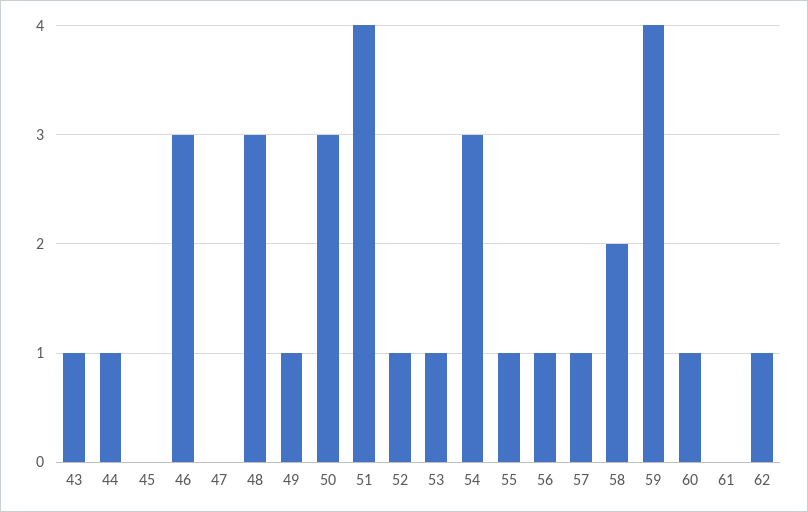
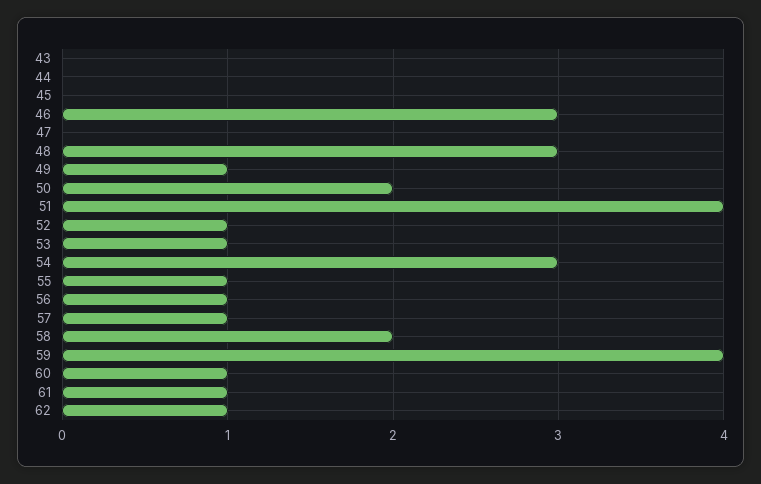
  {
-   "43": 1,
+   "43": 0,
-   "44": 1,
+   "44": 0,
    "45": 0,
    "46": 3,
    "47": 0,
    "48": 3,
    "49": 1,
-   "50": 3,
+   "50": 2,
    "51": 4,
    "52": 1,
    "53": 1,
    "54": 3,
    "55": 1,
    "56": 1,
    "57": 1,
    "58": 2,
    "59": 4,
    "60": 1,
-   "61": 0,
+   "61": 1,
    "62": 1
  }

